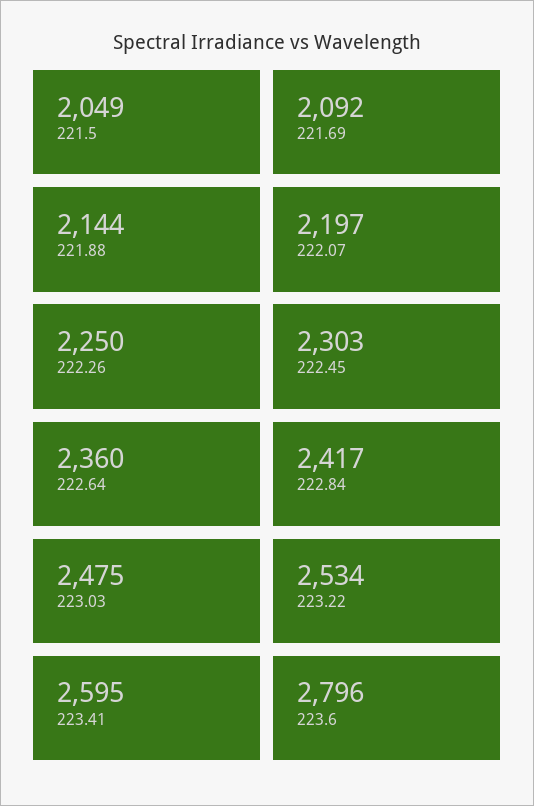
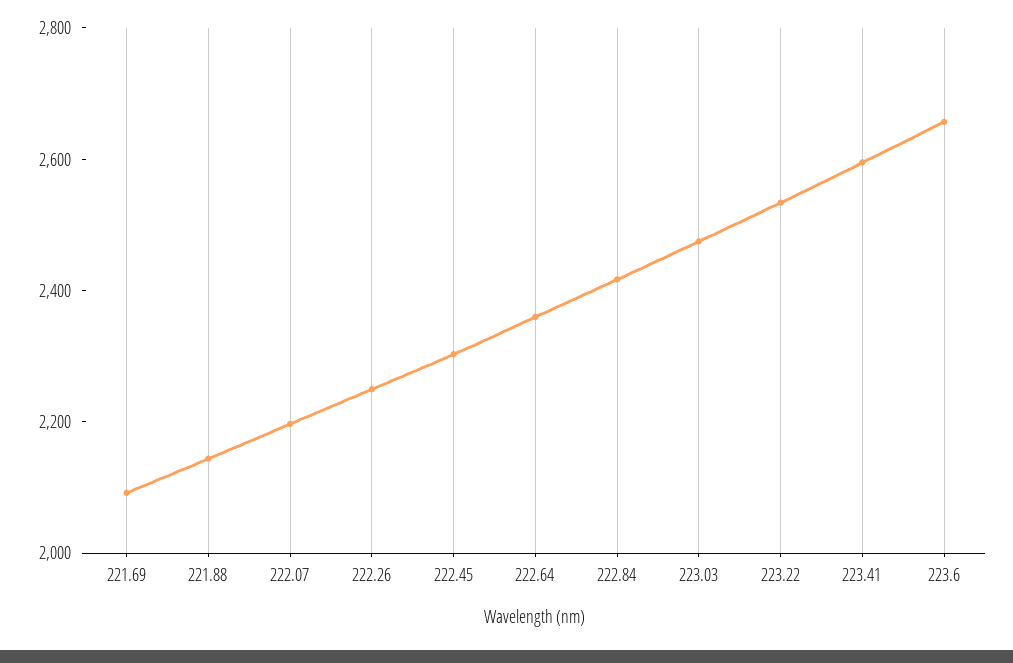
  {
-   "221.5": 2049,
    "221.69": 2092,
    "221.88": 2144,
    "222.07": 2197,
    "222.26": 2250,
    "222.45": 2303,
    "222.64": 2360,
    "222.84": 2417,
    "223.03": 2475,
    "223.22": 2534,
    "223.41": 2595,
-   "223.6": 2796
+   "223.6": 2650
  }

